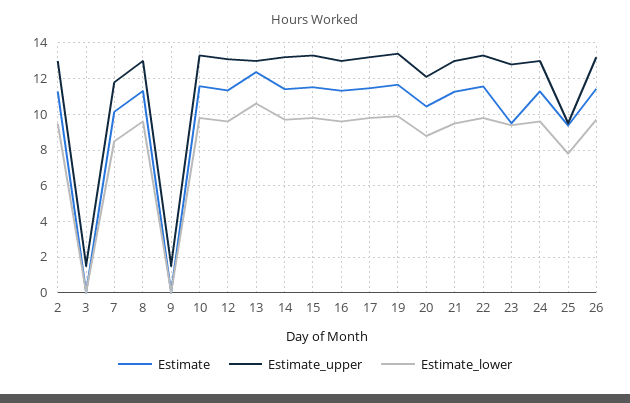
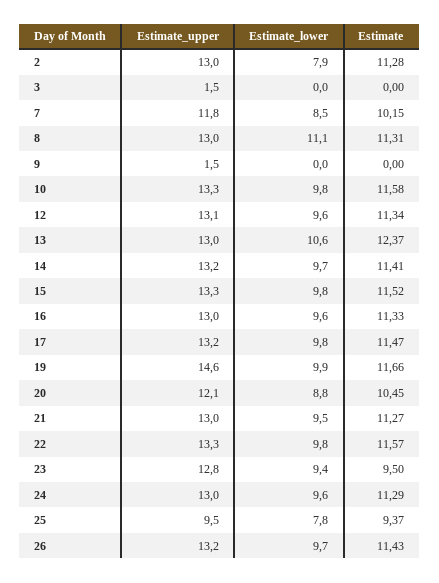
  {
    "Estimate": {
      "2": 11.28,
      "3": 0,
      "7": 10.15,
      "8": 11.31,
      "9": 0,
      "10": 11.58,
      "12": 11.34,
      "13": 12.37,
      "14": 11.41,
      "15": 11.52,
      "16": 11.33,
      "17": 11.47,
      "19": 11.66,
      "20": 10.45,
      "21": 11.27,
      "22": 11.57,
      "23": 9.5,
      "24": 11.29,
      "25": 9.37,
      "26": 11.43
    },
    "Estimate_upper": {
      "2": 13,
      "3": 1.5,
      "7": 11.8,
      "8": 13,
      "9": 1.5,
      "10": 13.3,
      "12": 13.1,
      "13": 13,
      "14": 13.2,
      "15": 13.3,
      "16": 13,
      "17": 13.2,
-     "19": 13.5,
+     "19": 14.6,
      "20": 12.1,
      "21": 13,
      "22": 13.3,
      "23": 12.8,
      "24": 13,
      "25": 9.5,
      "26": 13.2
    },
    "Estimate_lower": {
-     "2": 9.5,
+     "2": 7.9,
      "3": 0,
      "7": 8.5,
-     "8": 9.5,
+     "8": 11.1,
      "9": 0,
      "10": 9.8,
      "12": 9.6,
      "13": 10.6,
      "14": 9.7,
      "15": 9.8,
      "16": 9.6,
      "17": 9.8,
      "19": 9.9,
      "20": 8.8,
      "21": 9.5,
      "22": 9.8,
      "23": 9.4,
      "24": 9.6,
      "25": 7.8,
      "26": 9.7
    }
  }

